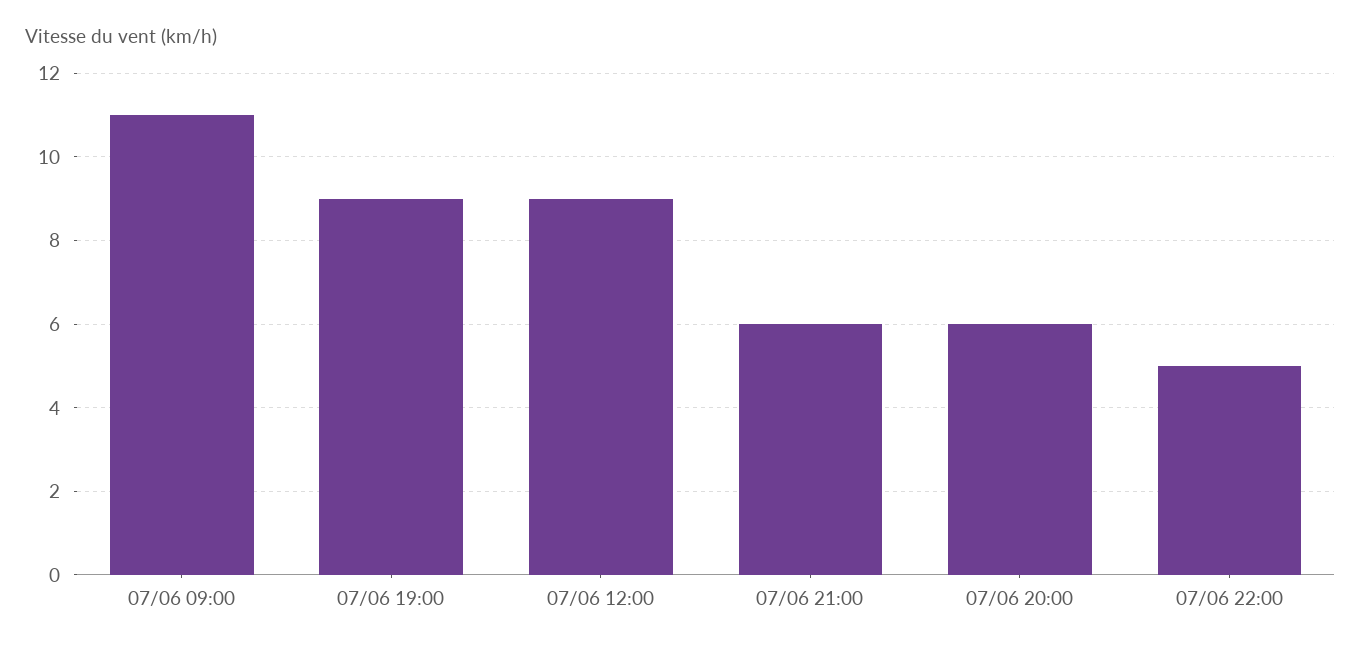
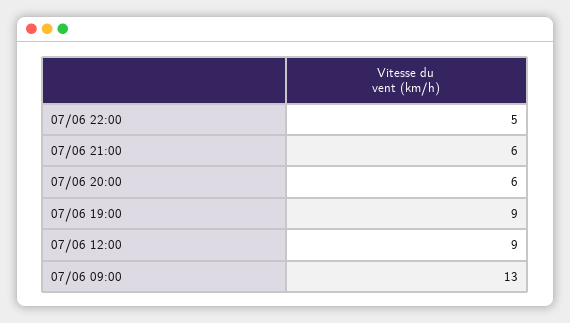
  {
-   "07/06 09:00": 11,
+   "07/06 09:00": 13,
    "07/06 19:00": 9,
    "07/06 12:00": 9,
    "07/06 21:00": 6,
    "07/06 20:00": 6,
    "07/06 22:00": 5
  }

